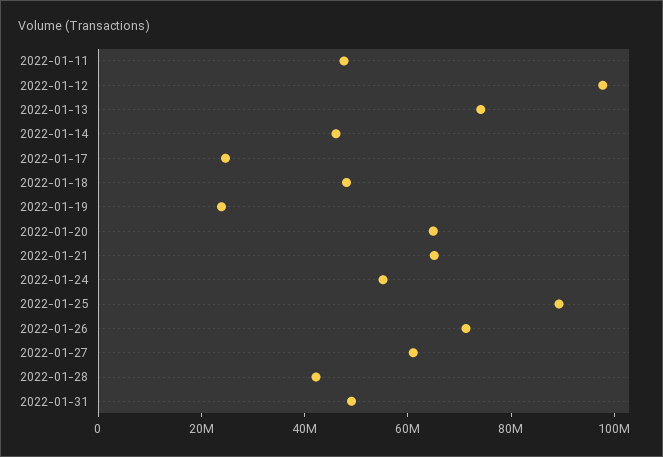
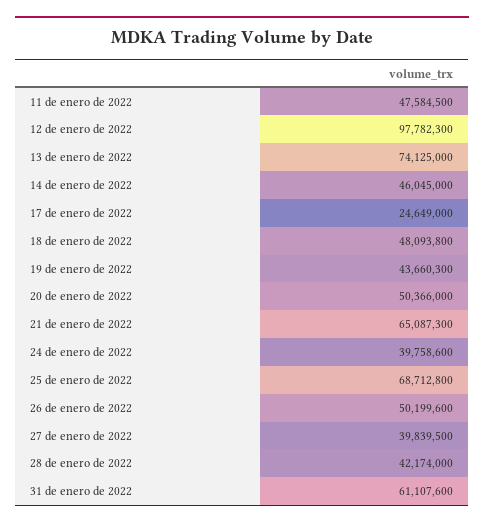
  {
    "2022-01-11": 47584500,
    "2022-01-12": 97782300,
    "2022-01-13": 74125000,
    "2022-01-14": 46045000,
    "2022-01-17": 24649000,
    "2022-01-18": 48093800,
-   "2022-01-19": 25000000,
+   "2022-01-19": 43660300,
-   "2022-01-20": 65000000,
+   "2022-01-20": 50366000,
    "2022-01-21": 65087300,
-   "2022-01-24": 55000000,
+   "2022-01-24": 39758600,
-   "2022-01-25": 90000000,
+   "2022-01-25": 68712800,
-   "2022-01-26": 70000000,
+   "2022-01-26": 50199600,
-   "2022-01-27": 60000000,
+   "2022-01-27": 39839500,
    "2022-01-28": 42174000,
-   "2022-01-31": 50000000
+   "2022-01-31": 61107600
  }

